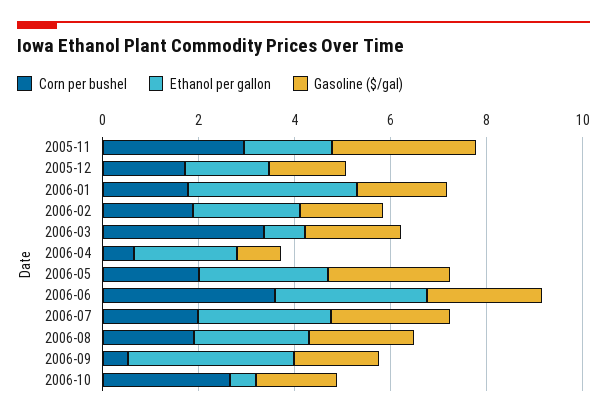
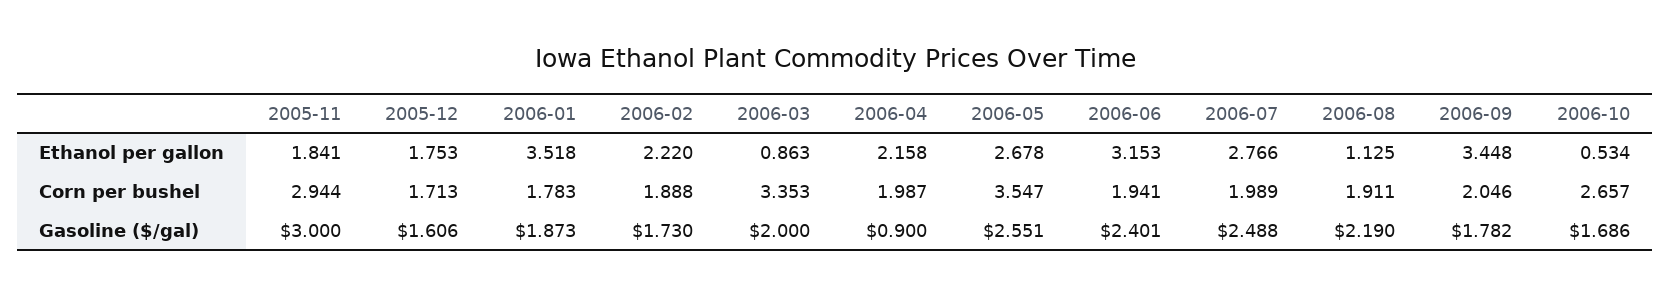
  {
    "Corn per bushel": {
      "2005-11": 2.944,
      "2005-12": 1.713,
      "2006-01": 1.783,
      "2006-02": 1.888,
      "2006-03": 3.353,
-     "2006-04": 0.5,
+     "2006-04": 1.987,
-     "2006-05": 2,
+     "2006-05": 3.547,
-     "2006-06": 3.5,
+     "2006-06": 1.941,
      "2006-07": 1.989,
      "2006-08": 1.911,
-     "2006-09": 0.5,
+     "2006-09": 2.046,
      "2006-10": 2.657
    },
    "Ethanol per gallon": {
      "2005-11": 1.841,
      "2005-12": 1.753,
      "2006-01": 3.518,
      "2006-02": 2.22,
      "2006-03": 0.863,
      "2006-04": 2.158,
      "2006-05": 2.678,
      "2006-06": 3.153,
      "2006-07": 2.766,
-     "2006-08": 2.5,
+     "2006-08": 1.125,
      "2006-09": 3.448,
      "2006-10": 0.534
    },
    "Gasoline ($/gal)": {
      "2005-11": 3,
      "2005-12": 1.606,
      "2006-01": 1.873,
      "2006-02": 1.73,
      "2006-03": 2,
      "2006-04": 0.9,
      "2006-05": 2.551,
      "2006-06": 2.401,
      "2006-07": 2.488,
      "2006-08": 2.19,
      "2006-09": 1.782,
      "2006-10": 1.686
    }
  }

